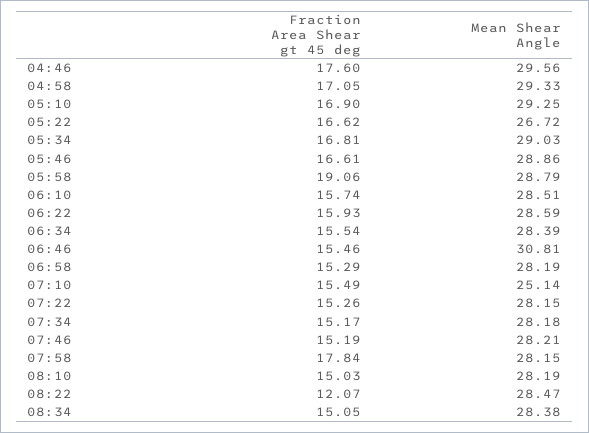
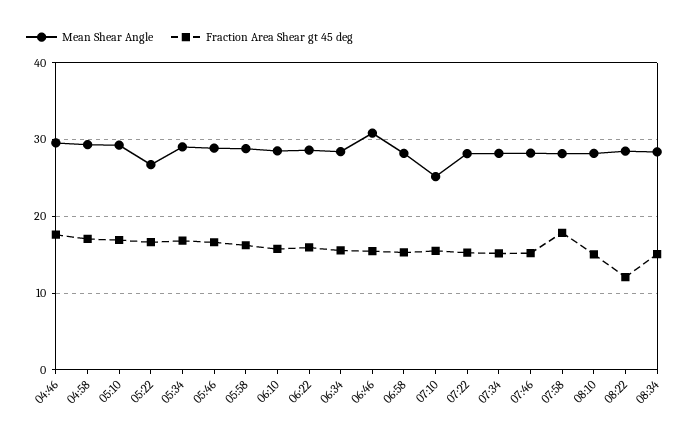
  {
    "Fraction Area Shear gt 45 deg": {
      "04:46": 17.6,
      "04:58": 17.05,
      "05:10": 16.9,
      "05:22": 16.62,
      "05:34": 16.81,
      "05:46": 16.61,
-     "05:58": 19.06,
+     "05:58": 16,
      "06:10": 15.74,
      "06:22": 15.93,
      "06:34": 15.54,
      "06:46": 15.46,
      "06:58": 15.29,
      "07:10": 15.49,
      "07:22": 15.26,
      "07:34": 15.17,
      "07:46": 15.19,
      "07:58": 17.84,
      "08:10": 15.03,
      "08:22": 12.07,
      "08:34": 15.05
    },
    "Mean Shear Angle": {
      "04:46": 29.56,
      "04:58": 29.33,
      "05:10": 29.25,
      "05:22": 26.72,
      "05:34": 29.03,
      "05:46": 28.86,
      "05:58": 28.79,
      "06:10": 28.51,
      "06:22": 28.59,
      "06:34": 28.39,
      "06:46": 30.81,
      "06:58": 28.19,
      "07:10": 25.14,
      "07:22": 28.15,
      "07:34": 28.18,
      "07:46": 28.21,
      "07:58": 28.15,
      "08:10": 28.19,
      "08:22": 28.47,
      "08:34": 28.38
    }
  }

